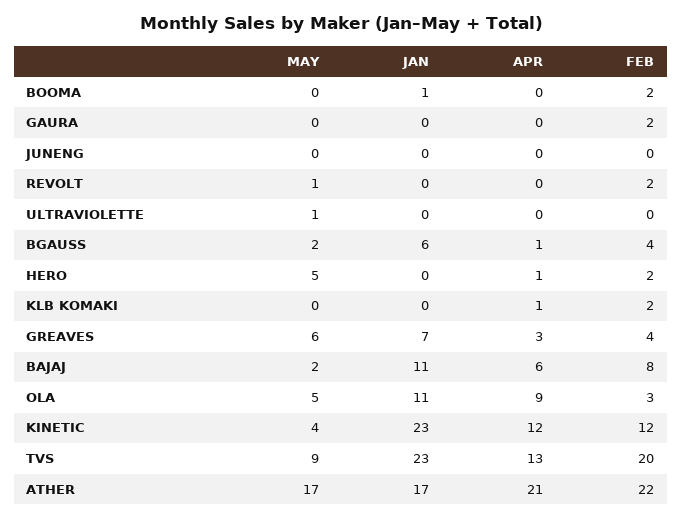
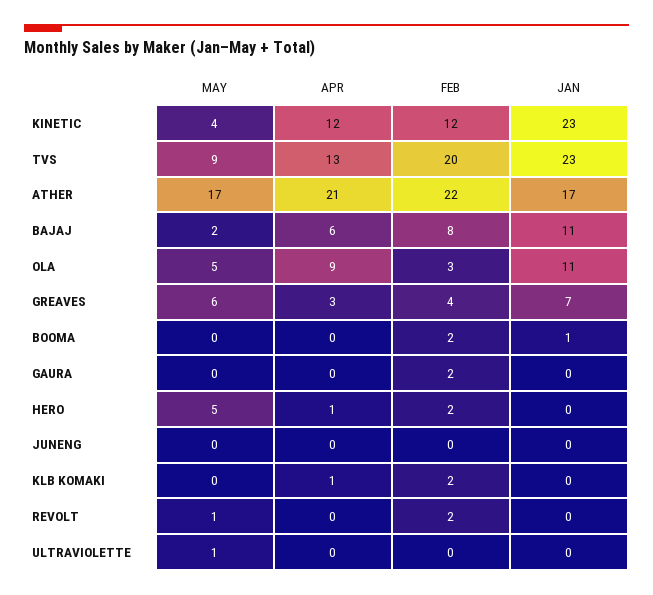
  {
    "MAY": {
      "BOOMA": 0,
      "GAURA": 0,
      "JUNENG": 0,
      "REVOLT": 1,
      "ULTRAVIOLETTE": 1,
-     "BGAUSS": 2,
      "HERO": 5,
      "KLB KOMAKI": 0,
      "GREAVES": 6,
      "BAJAJ": 2,
      "OLA": 5,
      "KINETIC": 4,
      "TVS": 9,
      "ATHER": 17
    },
    "JAN": {
      "BOOMA": 1,
      "GAURA": 0,
      "JUNENG": 0,
      "REVOLT": 0,
      "ULTRAVIOLETTE": 0,
-     "BGAUSS": 6,
      "HERO": 0,
      "KLB KOMAKI": 0,
      "GREAVES": 7,
      "BAJAJ": 11,
      "OLA": 11,
      "KINETIC": 23,
      "TVS": 23,
      "ATHER": 17
    },
    "APR": {
      "BOOMA": 0,
      "GAURA": 0,
      "JUNENG": 0,
      "REVOLT": 0,
      "ULTRAVIOLETTE": 0,
-     "BGAUSS": 1,
      "HERO": 1,
      "KLB KOMAKI": 1,
      "GREAVES": 3,
      "BAJAJ": 6,
      "OLA": 9,
      "KINETIC": 12,
      "TVS": 13,
      "ATHER": 21
    },
    "FEB": {
      "BOOMA": 2,
      "GAURA": 2,
      "JUNENG": 0,
      "REVOLT": 2,
      "ULTRAVIOLETTE": 0,
-     "BGAUSS": 4,
      "HERO": 2,
      "KLB KOMAKI": 2,
      "GREAVES": 4,
      "BAJAJ": 8,
      "OLA": 3,
      "KINETIC": 12,
      "TVS": 20,
      "ATHER": 22
    }
  }

